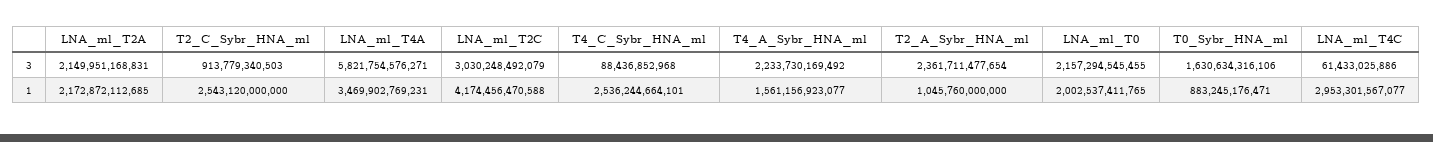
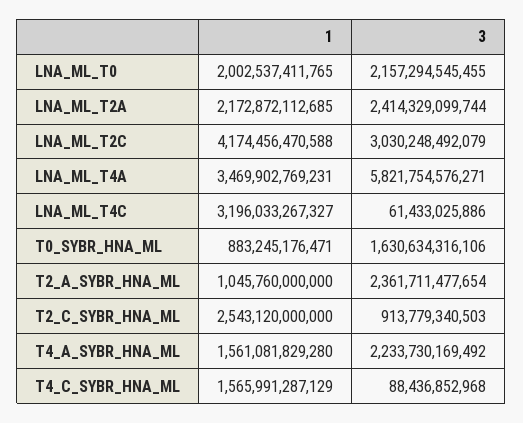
  {
    "LNA_ml_T2A": {
-     "3": 2149951168831,
+     "3": 2414329099744,
      "1": 2172872112685
    },
    "T2_C_Sybr_HNA_ml": {
      "3": 913779340503,
      "1": 2543120000000
    },
    "LNA_ml_T4A": {
      "3": 5821754576271,
      "1": 3469902769231
    },
    "LNA_ml_T2C": {
      "3": 3030248492079,
      "1": 4174456470588
    },
    "T4_C_Sybr_HNA_ml": {
      "3": 88436852968,
-     "1": 2536244664101
+     "1": 1565991287129
    },
    "T4_A_Sybr_HNA_ml": {
      "3": 2233730169492,
-     "1": 1561156923077
+     "1": 1561081829280
    },
    "T2_A_Sybr_HNA_ml": {
      "3": 2361711477654,
      "1": 1045760000000
    },
    "LNA_ml_T0": {
      "3": 2157294545455,
      "1": 2002537411765
    },
    "T0_Sybr_HNA_ml": {
      "3": 1630634316106,
      "1": 883245176471
    },
    "LNA_ml_T4C": {
      "3": 61433025886,
-     "1": 2953301567077
+     "1": 3196033267327
    }
  }

